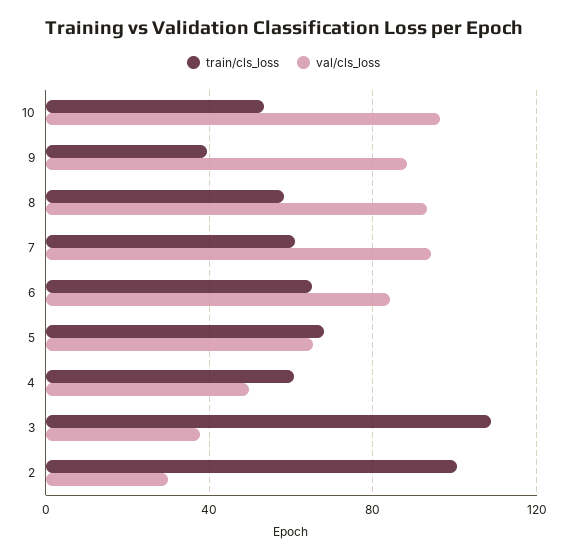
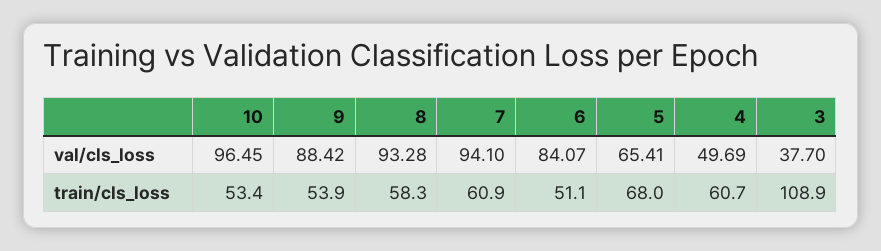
  {
    "train/cls_loss": {
      "10": 53.4,
-     "9": 40,
+     "9": 53.9,
      "8": 58.3,
      "7": 60.9,
-     "6": 65,
+     "6": 51.1,
      "5": 68,
      "4": 60.7,
-     "3": 108.9,
+     "3": 108.9
-     "2": 100
    },
    "val/cls_loss": {
      "10": 96.45,
      "9": 88.42,
      "8": 93.28,
      "7": 94.1,
      "6": 84.07,
      "5": 65.41,
      "4": 49.69,
-     "3": 37.7,
+     "3": 37.7
-     "2": 30
    }
  }

